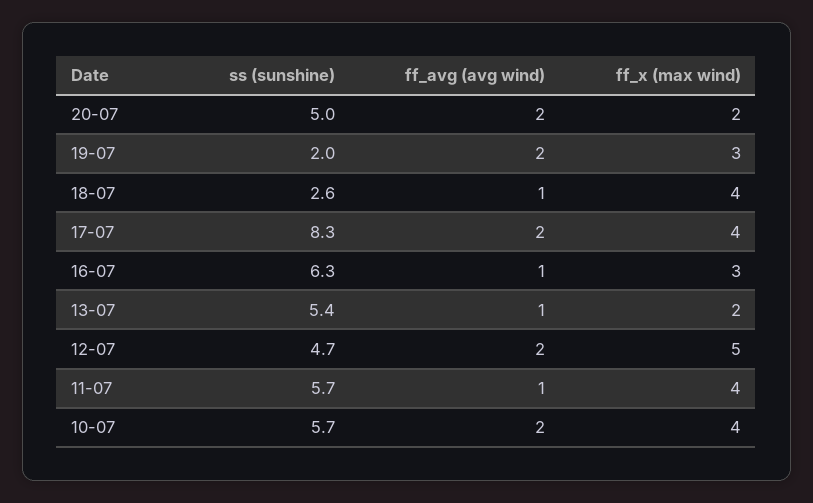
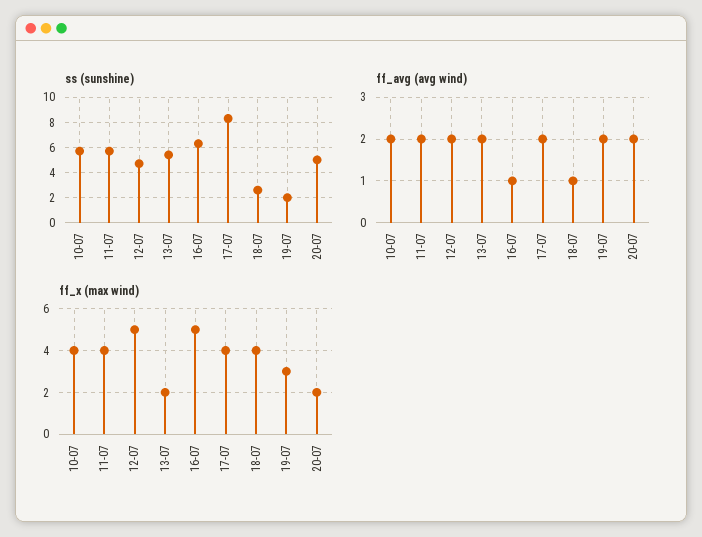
  {
    "ss (sunshine)": {
      "20-07": 5,
      "19-07": 2,
      "18-07": 2.6,
      "17-07": 8.3,
      "16-07": 6.3,
      "13-07": 5.4,
      "12-07": 4.7,
      "11-07": 5.7,
      "10-07": 5.7
    },
    "ff_avg (avg wind)": {
      "20-07": 2,
      "19-07": 2,
      "18-07": 1,
      "17-07": 2,
      "16-07": 1,
-     "13-07": 1,
+     "13-07": 2,
      "12-07": 2,
-     "11-07": 1,
+     "11-07": 2,
      "10-07": 2
    },
    "ff_x (max wind)": {
      "20-07": 2,
      "19-07": 3,
      "18-07": 4,
      "17-07": 4,
-     "16-07": 3,
+     "16-07": 5,
      "13-07": 2,
      "12-07": 5,
      "11-07": 4,
      "10-07": 4
    }
  }

